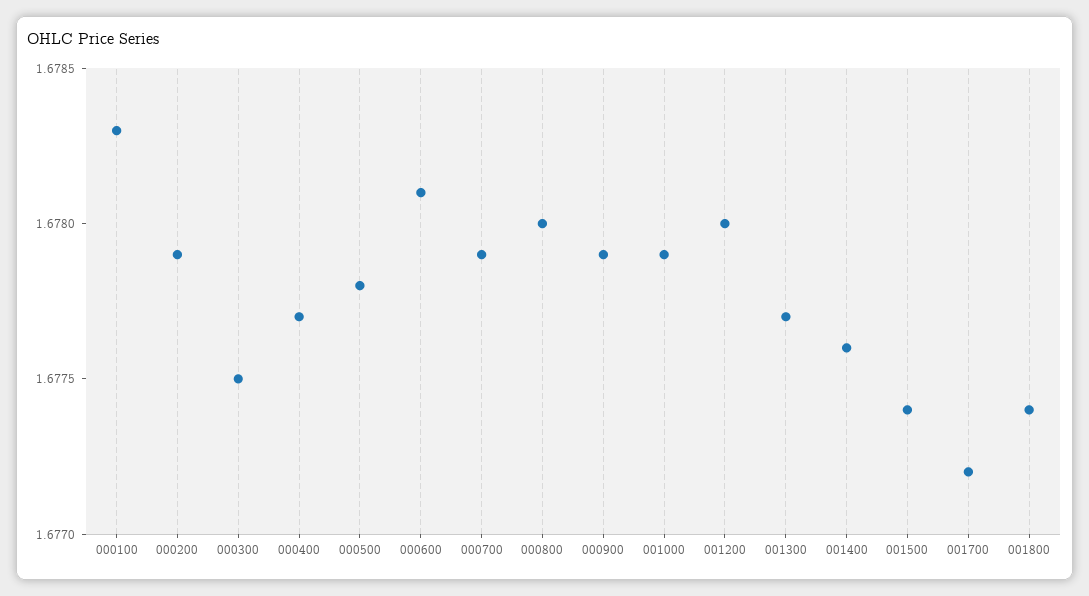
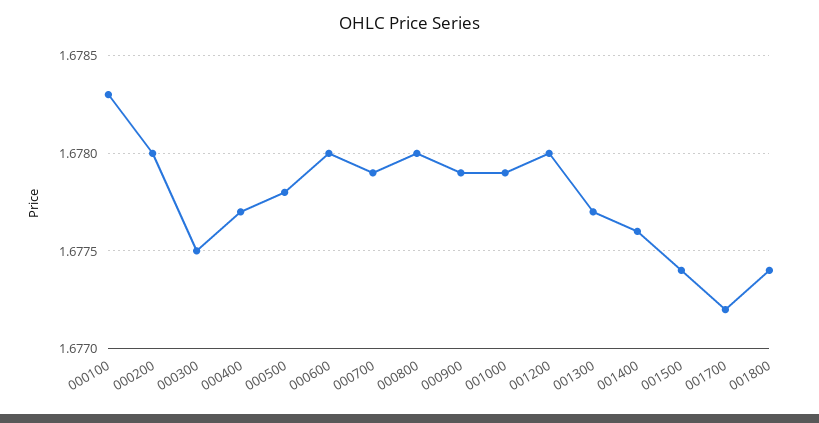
  {
    "000100": 1.6783,
-   "000200": 1.6779,
+   "000200": 1.678,
    "000300": 1.6775,
    "000400": 1.6777,
    "000500": 1.6778,
-   "000600": 1.6781,
+   "000600": 1.678,
    "000700": 1.6779,
    "000800": 1.678,
    "000900": 1.6779,
    "001000": 1.6779,
    "001200": 1.678,
    "001300": 1.6777,
    "001400": 1.6776,
    "001500": 1.6774,
    "001700": 1.6772,
    "001800": 1.6774
  }

